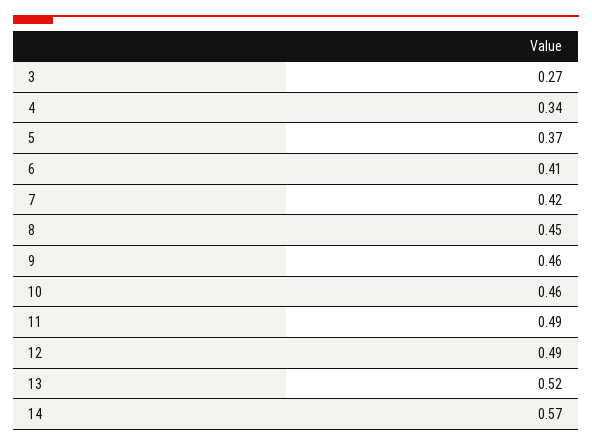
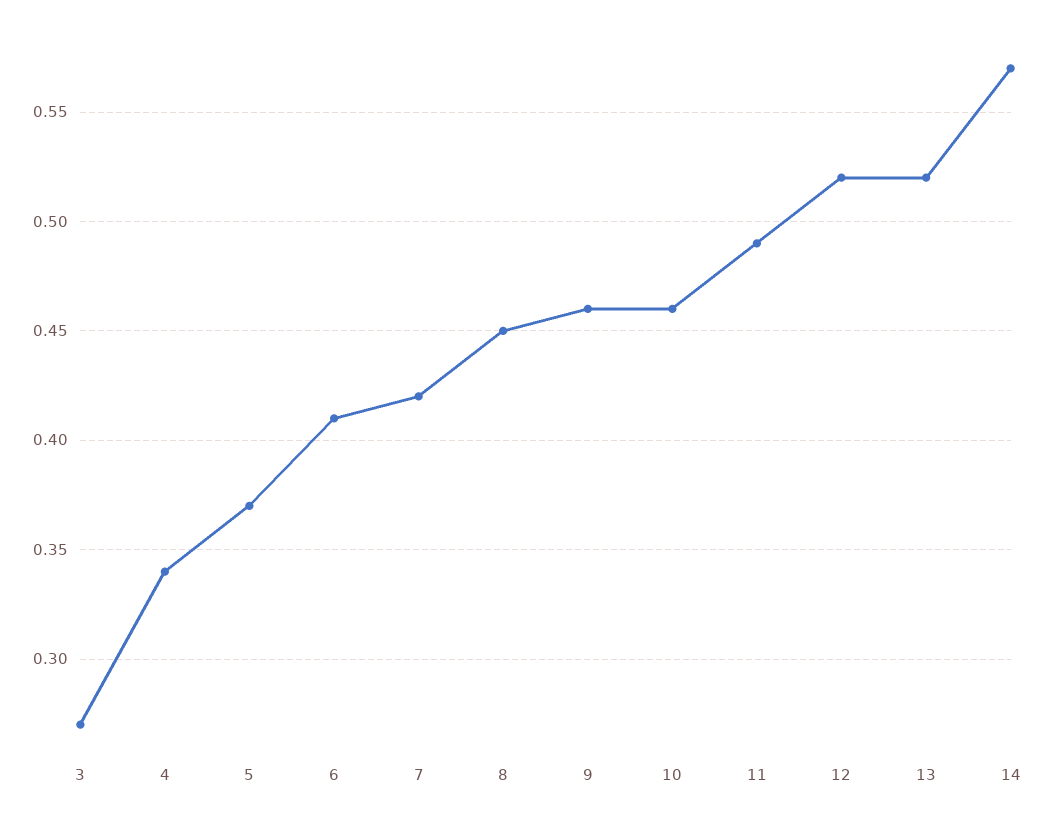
  {
    "3": 0.27,
    "4": 0.34,
    "5": 0.37,
    "6": 0.41,
    "7": 0.42,
    "8": 0.45,
    "9": 0.46,
    "10": 0.46,
    "11": 0.49,
-   "12": 0.49,
+   "12": 0.52,
    "13": 0.52,
    "14": 0.57
  }

